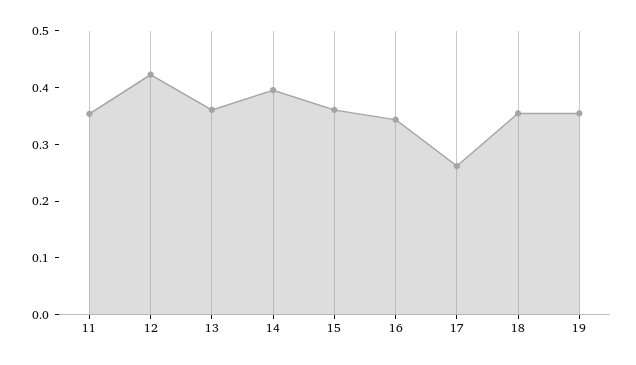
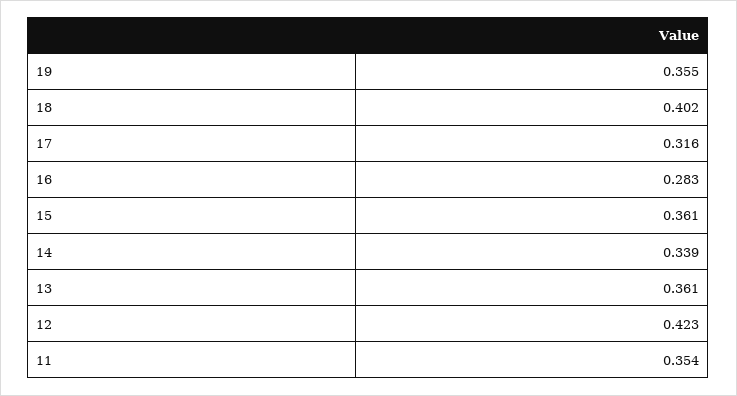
  {
    "11": 0.354,
    "12": 0.423,
    "13": 0.361,
-   "14": 0.4,
+   "14": 0.339,
    "15": 0.361,
-   "16": 0.34,
+   "16": 0.283,
-   "17": 0.26,
+   "17": 0.316,
-   "18": 0.36,
+   "18": 0.402,
    "19": 0.355
  }

